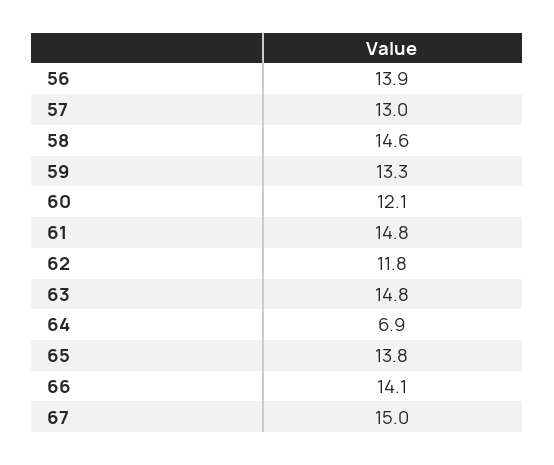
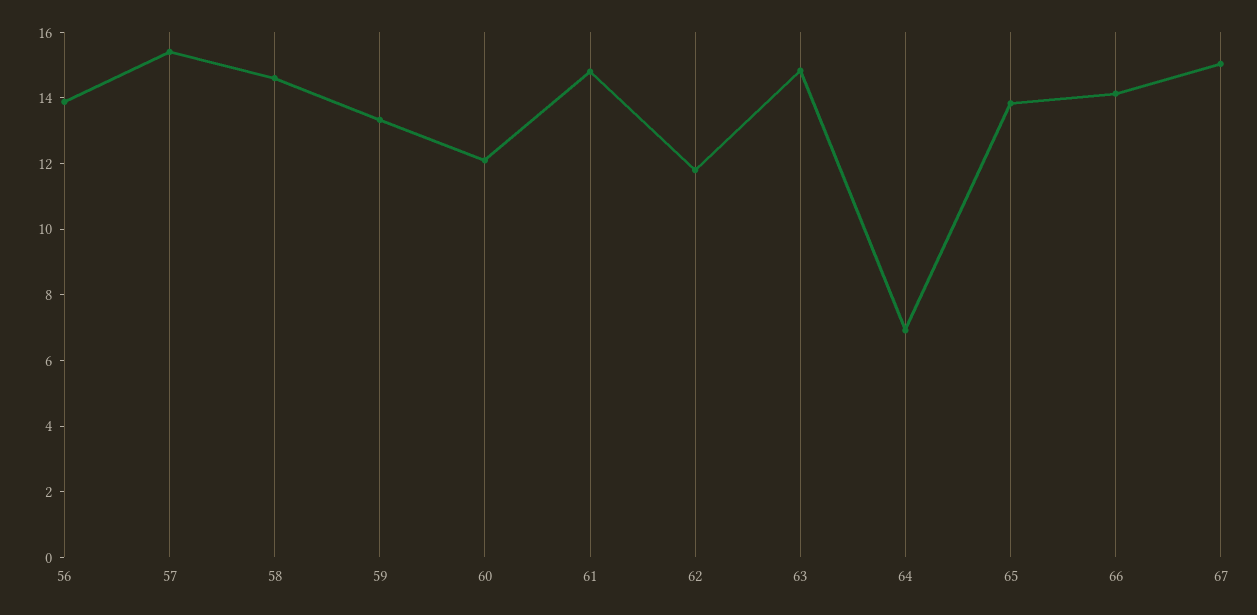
  {
    "56": 13.9,
-   "57": 13,
+   "57": 15.5,
    "58": 14.6,
    "59": 13.3,
    "60": 12.1,
    "61": 14.8,
    "62": 11.8,
    "63": 14.8,
    "64": 6.9,
    "65": 13.8,
    "66": 14.1,
    "67": 15
  }

